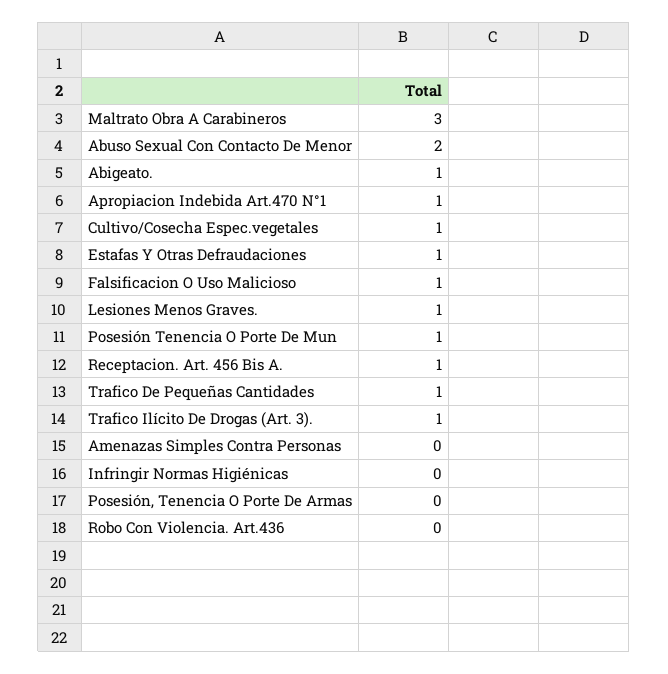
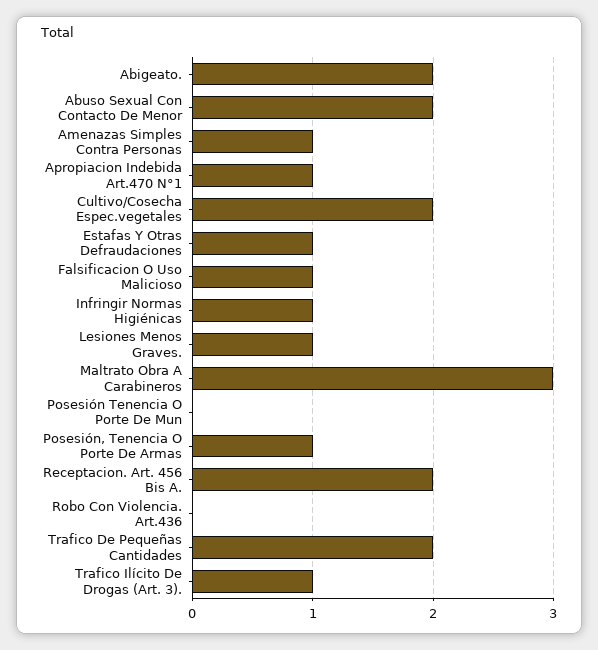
  {
    "Maltrato Obra A Carabineros": 3,
    "Abuso Sexual Con Contacto De Menor": 2,
-   "Abigeato.": 1,
+   "Abigeato.": 2,
    "Apropiacion Indebida Art.470 N°1": 1,
-   "Cultivo/Cosecha Espec.vegetales": 1,
+   "Cultivo/Cosecha Espec.vegetales": 2,
    "Estafas Y Otras Defraudaciones": 1,
    "Falsificacion O Uso Malicioso": 1,
    "Lesiones Menos Graves.": 1,
-   "Posesión Tenencia O Porte De Mun": 1,
+   "Posesión Tenencia O Porte De Mun": 0,
-   "Receptacion. Art. 456 Bis A.": 1,
+   "Receptacion. Art. 456 Bis A.": 2,
-   "Trafico De Pequeñas Cantidades": 1,
+   "Trafico De Pequeñas Cantidades": 2,
    "Trafico Ilícito De Drogas (Art. 3).": 1,
-   "Amenazas Simples Contra Personas": 0,
+   "Amenazas Simples Contra Personas": 1,
-   "Infringir Normas Higiénicas": 0,
+   "Infringir Normas Higiénicas": 1,
-   "Posesión, Tenencia O Porte De Armas": 0,
+   "Posesión, Tenencia O Porte De Armas": 1,
    "Robo Con Violencia. Art.436": 0
  }

